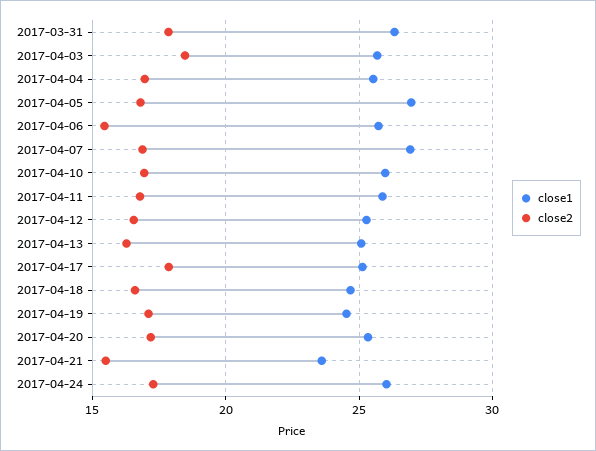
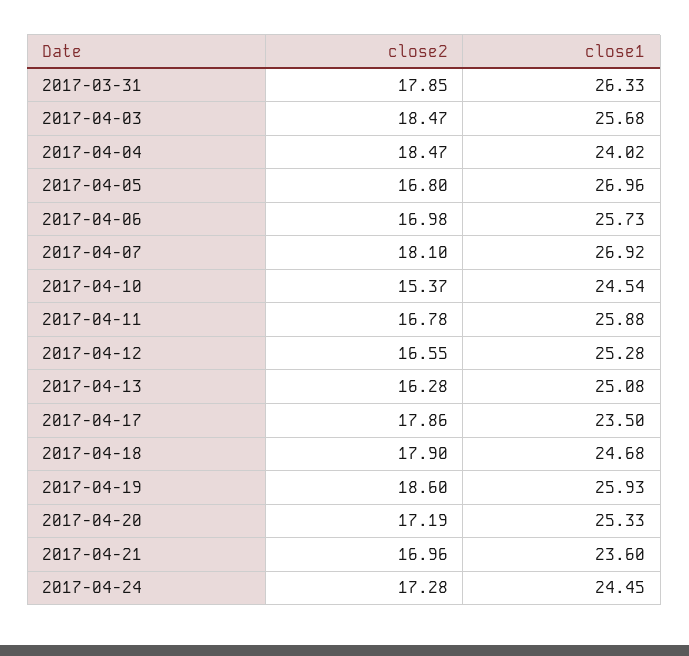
  {
    "close1": {
      "2017-03-31": 26.33,
      "2017-04-03": 25.68,
-     "2017-04-04": 25.5,
+     "2017-04-04": 24.02,
      "2017-04-05": 26.96,
      "2017-04-06": 25.73,
      "2017-04-07": 26.92,
-     "2017-04-10": 26,
+     "2017-04-10": 24.54,
      "2017-04-11": 25.88,
      "2017-04-12": 25.28,
      "2017-04-13": 25.08,
-     "2017-04-17": 25,
+     "2017-04-17": 23.5,
      "2017-04-18": 24.68,
-     "2017-04-19": 24.5,
+     "2017-04-19": 25.93,
      "2017-04-20": 25.33,
      "2017-04-21": 23.6,
-     "2017-04-24": 26
+     "2017-04-24": 24.45
    },
    "close2": {
      "2017-03-31": 17.85,
      "2017-04-03": 18.47,
-     "2017-04-04": 17,
+     "2017-04-04": 18.47,
      "2017-04-05": 16.8,
-     "2017-04-06": 15.5,
+     "2017-04-06": 16.98,
-     "2017-04-07": 17,
+     "2017-04-07": 18.1,
-     "2017-04-10": 17,
+     "2017-04-10": 15.37,
      "2017-04-11": 16.78,
      "2017-04-12": 16.55,
      "2017-04-13": 16.28,
      "2017-04-17": 17.86,
-     "2017-04-18": 16.5,
+     "2017-04-18": 17.9,
-     "2017-04-19": 17,
+     "2017-04-19": 18.6,
      "2017-04-20": 17.19,
-     "2017-04-21": 15.5,
+     "2017-04-21": 16.96,
      "2017-04-24": 17.28
    }
  }

